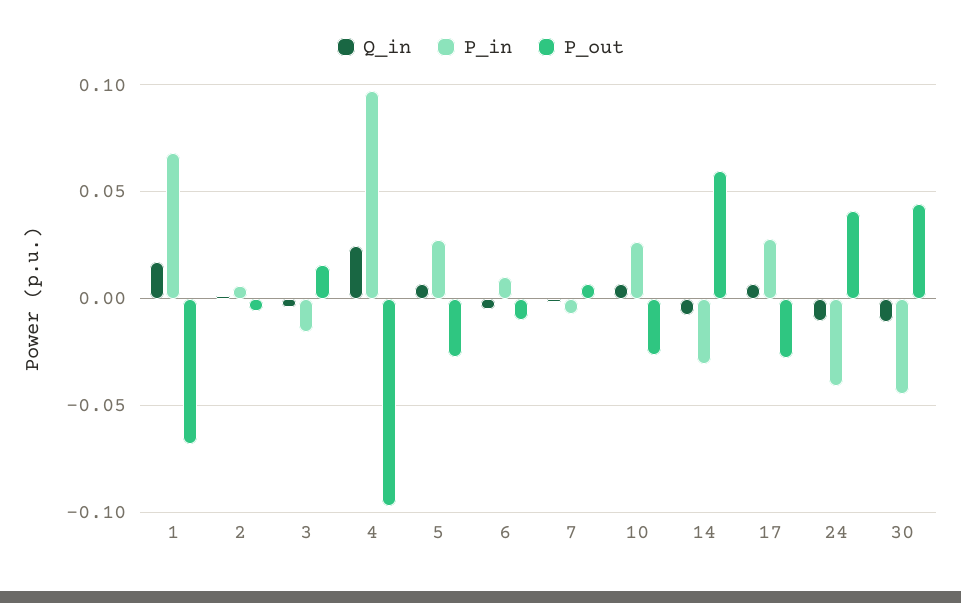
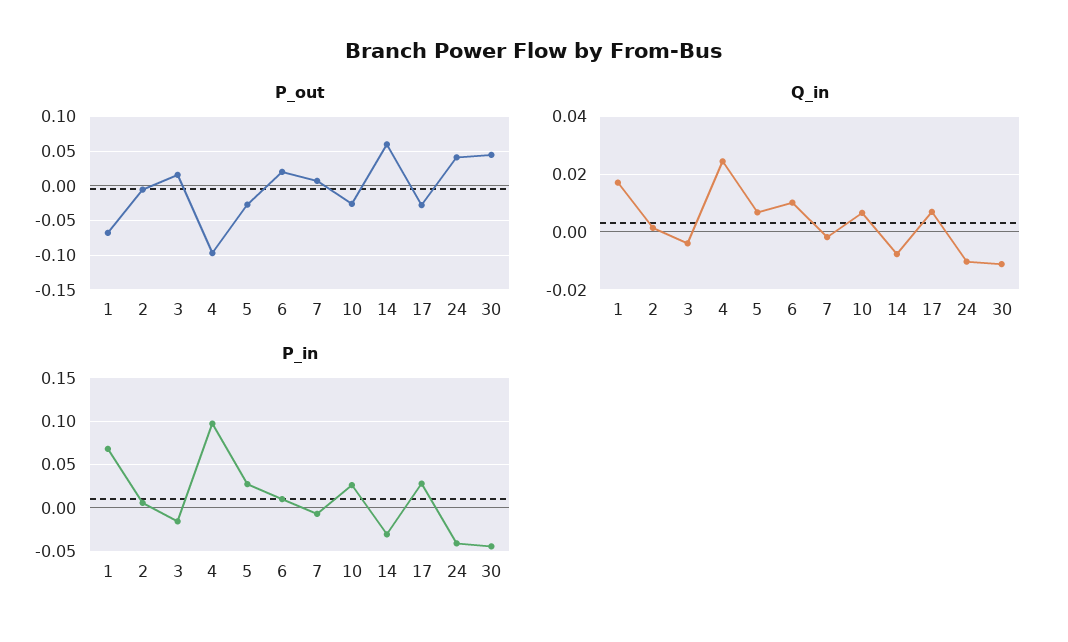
  {
    "Q_in": {
      "1": 0.0175,
      "2": 0.0025,
      "3": -0.005,
      "4": 0.025,
      "5": 0.0075,
-     "6": -0.005,
+     "6": 0.01,
      "7": -0.0025,
      "10": 0.0075,
      "14": -0.0075,
      "17": 0.0075,
      "24": -0.01,
      "30": -0.01
    },
    "P_in": {
      "1": 0.07,
      "2": 0.005,
      "3": -0.015,
      "4": 0.095,
      "5": 0.025,
      "6": 0.01,
      "7": -0.005,
      "10": 0.025,
      "14": -0.03,
      "17": 0.03,
      "24": -0.04,
      "30": -0.045
    },
    "P_out": {
      "1": -0.07,
      "2": -0.005,
      "3": 0.015,
      "4": -0.095,
      "5": -0.025,
-     "6": -0.01,
+     "6": 0.02,
      "7": 0.005,
      "10": -0.025,
      "14": 0.06,
      "17": -0.03,
      "24": 0.04,
      "30": 0.045
    }
  }

